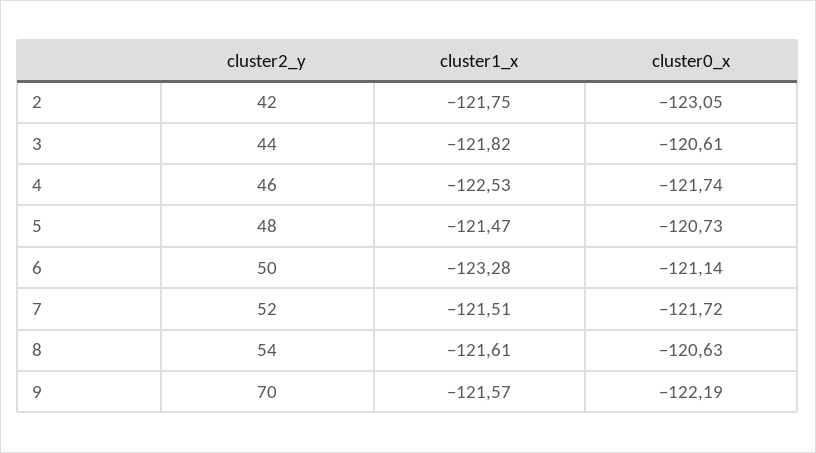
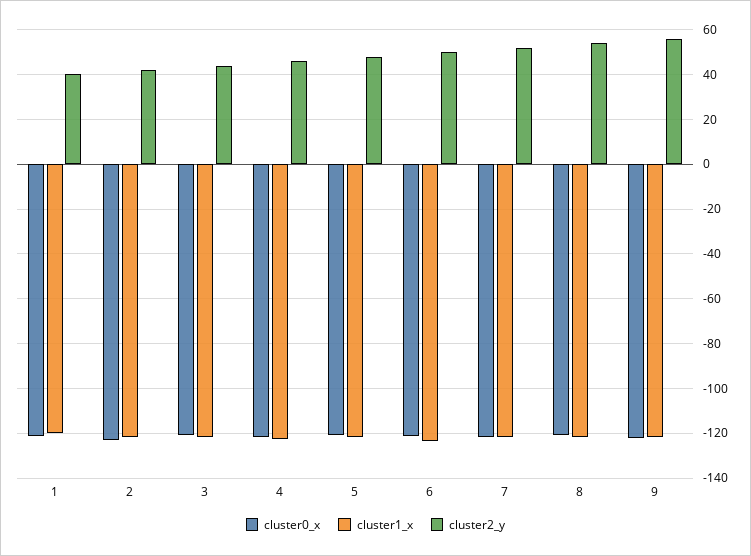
  {
    "cluster2_y": {
      "2": 42,
      "3": 44,
      "4": 46,
      "5": 48,
      "6": 50,
      "7": 52,
      "8": 54,
-     "9": 70
+     "9": 55,
+     "1": 40
    },
    "cluster1_x": {
      "2": -121.75,
      "3": -121.82,
      "4": -122.53,
      "5": -121.47,
      "6": -123.28,
      "7": -121.51,
      "8": -121.61,
-     "9": -121.57
+     "9": -121.57,
+     "1": -120
    },
    "cluster0_x": {
      "2": -123.05,
      "3": -120.61,
      "4": -121.74,
      "5": -120.73,
      "6": -121.14,
      "7": -121.72,
      "8": -120.63,
-     "9": -122.19
+     "9": -122.19,
+     "1": -120
    }
  }

